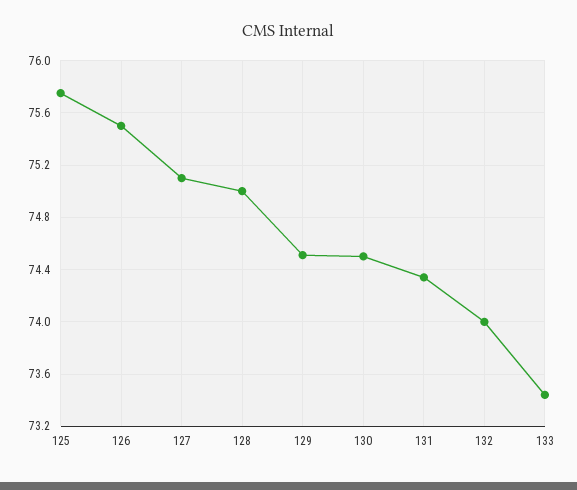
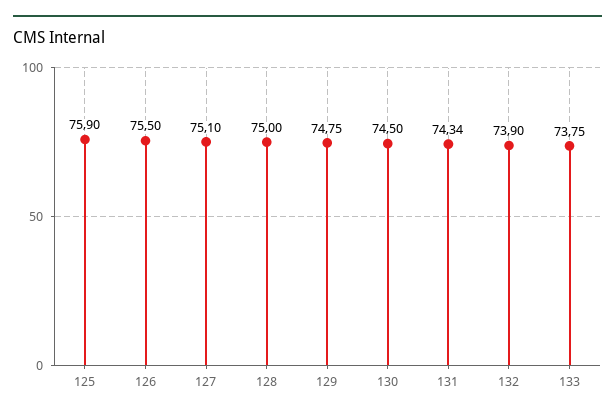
  {
-   "125": 75.75,
+   "125": 75.9,
    "126": 75.5,
    "127": 75.1,
    "128": 75,
-   "129": 74.5,
+   "129": 74.75,
    "130": 74.5,
    "131": 74.34,
-   "132": 74,
+   "132": 73.9,
-   "133": 73.45
+   "133": 73.75
  }

